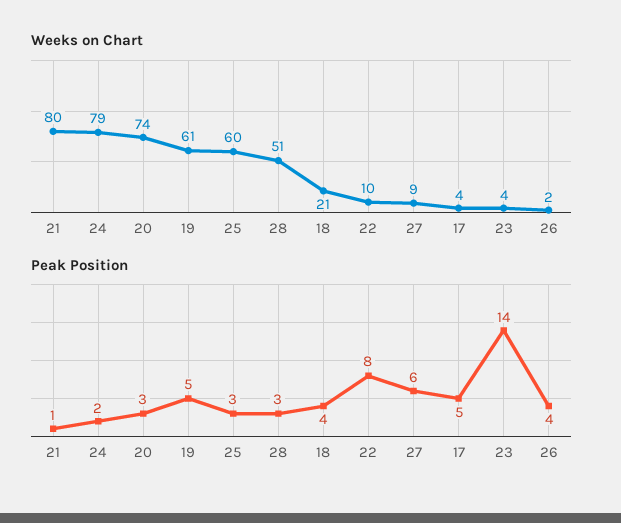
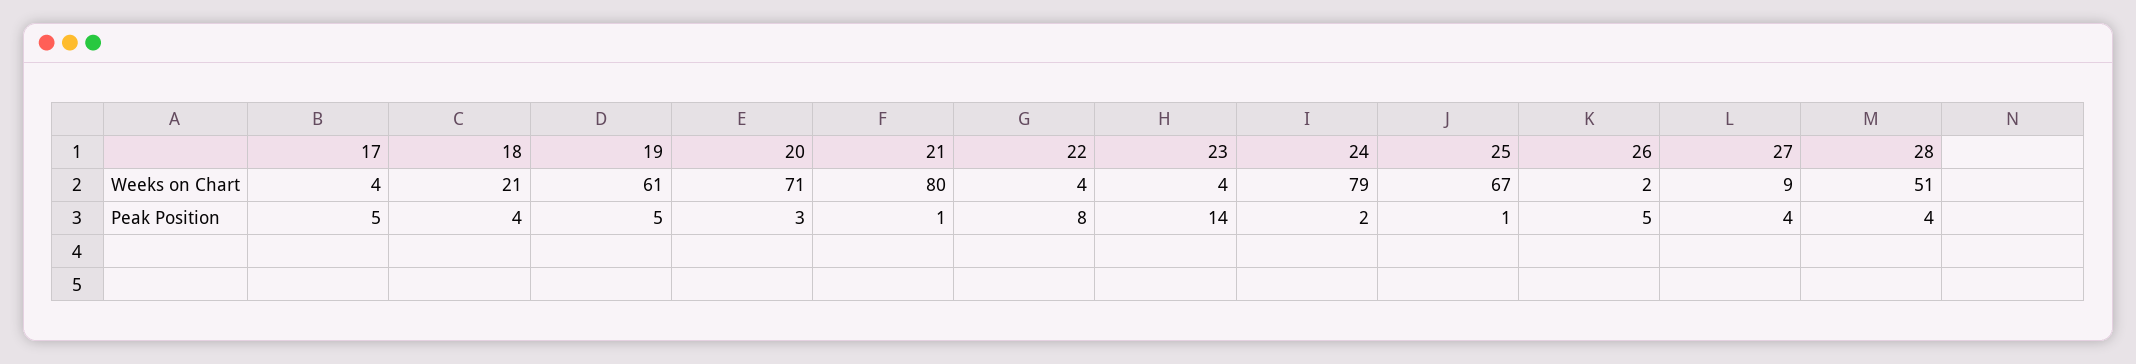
  {
    "Weeks on Chart": {
      "21": 80,
      "24": 79,
-     "20": 74,
+     "20": 71,
      "19": 61,
-     "25": 60,
+     "25": 67,
      "28": 51,
      "18": 21,
-     "22": 10,
+     "22": 4,
      "27": 9,
      "17": 4,
      "23": 4,
      "26": 2
    },
    "Peak Position": {
      "21": 1,
      "24": 2,
      "20": 3,
      "19": 5,
-     "25": 3,
+     "25": 1,
-     "28": 3,
+     "28": 4,
      "18": 4,
      "22": 8,
-     "27": 6,
+     "27": 4,
      "17": 5,
      "23": 14,
-     "26": 4
+     "26": 5
    }
  }

